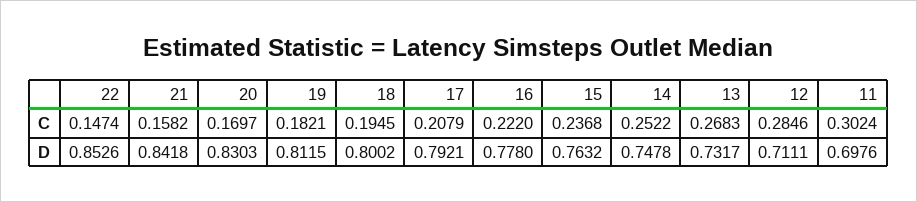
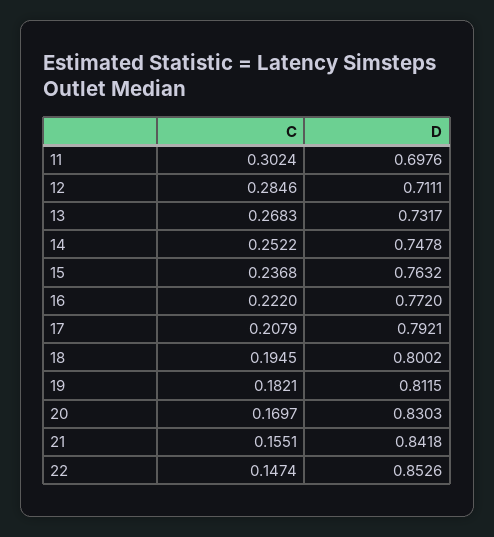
  {
    "22": {
      "C": 0.1474,
      "D": 0.8526
    },
    "21": {
-     "C": 0.1582,
+     "C": 0.1551,
      "D": 0.8418
    },
    "20": {
      "C": 0.1697,
      "D": 0.8303
    },
    "19": {
      "C": 0.1821,
      "D": 0.8115
    },
    "18": {
      "C": 0.1945,
      "D": 0.8002
    },
    "17": {
      "C": 0.2079,
      "D": 0.7921
    },
    "16": {
      "C": 0.222,
-     "D": 0.778
+     "D": 0.772
    },
    "15": {
      "C": 0.2368,
      "D": 0.7632
    },
    "14": {
      "C": 0.2522,
      "D": 0.7478
    },
    "13": {
      "C": 0.2683,
      "D": 0.7317
    },
    "12": {
      "C": 0.2846,
      "D": 0.7111
    },
    "11": {
      "C": 0.3024,
      "D": 0.6976
    }
  }

